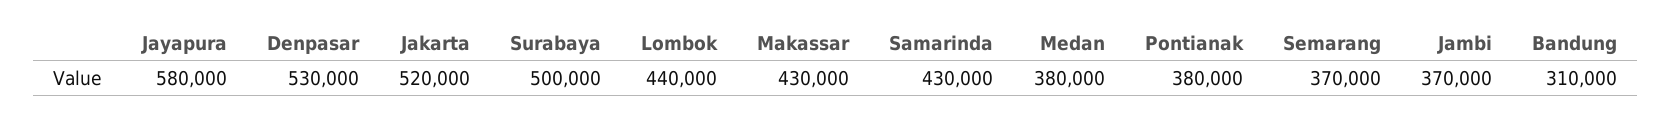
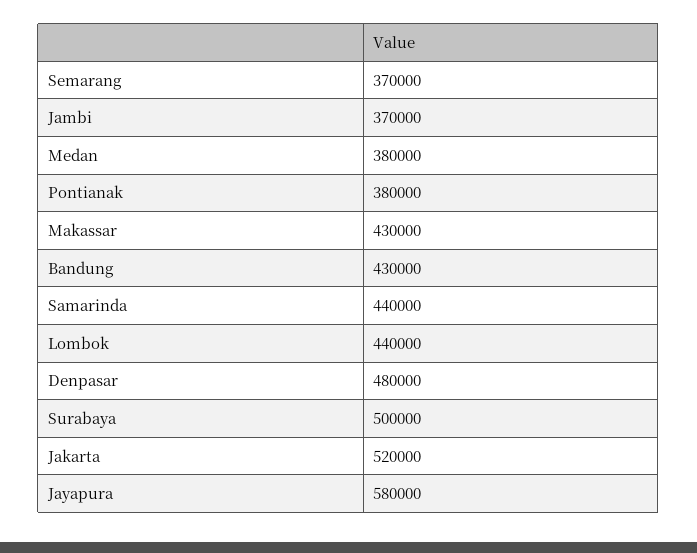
  {
    "Jayapura": 580000,
-   "Denpasar": 530000,
+   "Denpasar": 480000,
    "Jakarta": 520000,
    "Surabaya": 500000,
    "Lombok": 440000,
    "Makassar": 430000,
-   "Samarinda": 430000,
+   "Samarinda": 440000,
    "Medan": 380000,
    "Pontianak": 380000,
    "Semarang": 370000,
    "Jambi": 370000,
-   "Bandung": 310000
+   "Bandung": 430000
  }

